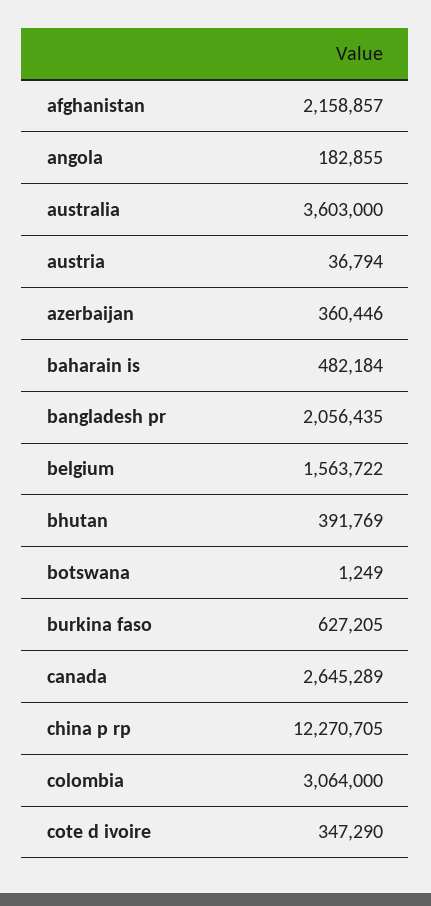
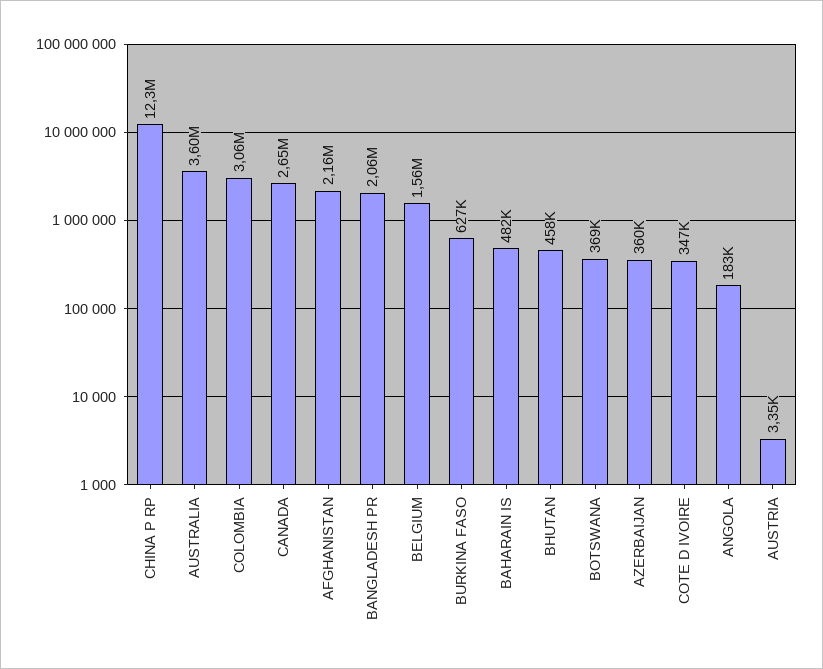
  {
    "afghanistan": 2158857,
    "angola": 182855,
    "australia": 3603000,
-   "austria": 36794,
+   "austria": 3350,
    "azerbaijan": 360446,
    "baharain is": 482184,
    "bangladesh pr": 2056435,
    "belgium": 1563722,
-   "bhutan": 391769,
+   "bhutan": 458000,
-   "botswana": 1249,
+   "botswana": 369000,
    "burkina faso": 627205,
    "canada": 2645289,
    "china p rp": 12270705,
    "colombia": 3064000,
    "cote d ivoire": 347290
  }

